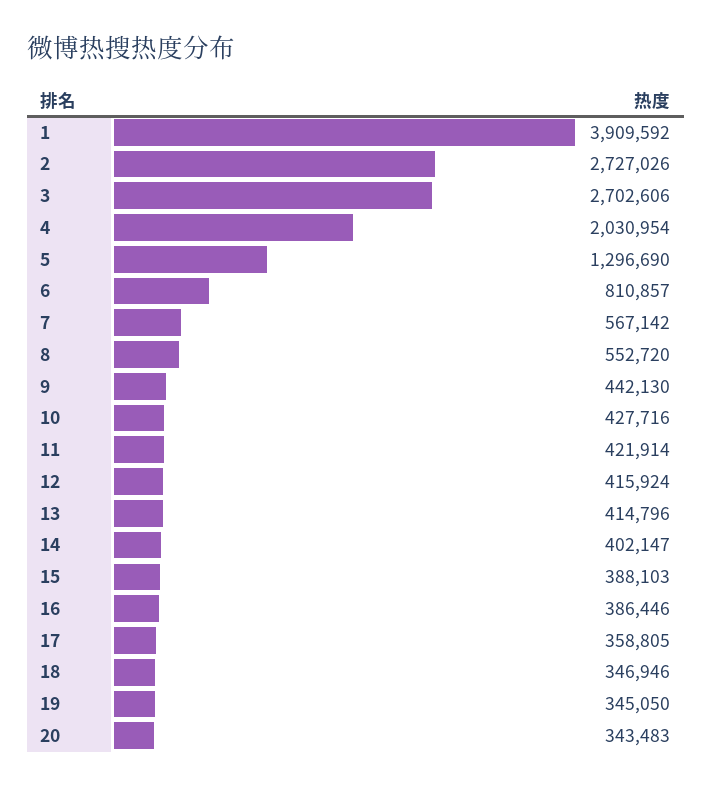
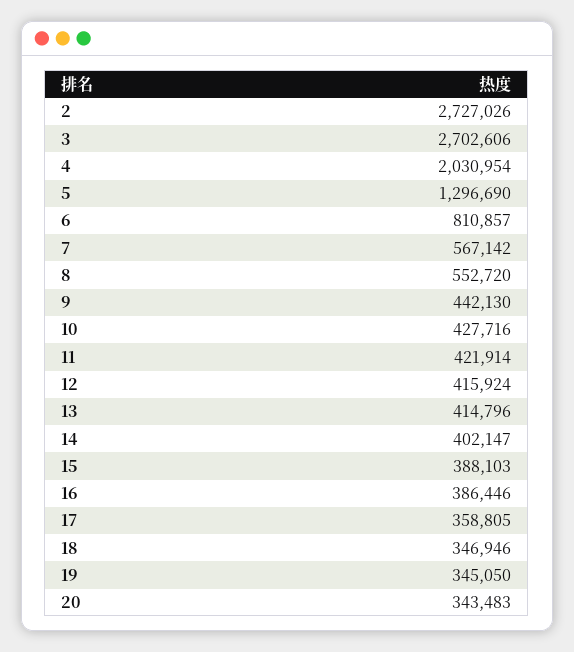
  {
-   "1": 3909592,
    "2": 2727026,
    "3": 2702606,
    "4": 2030954,
    "5": 1296690,
    "6": 810857,
    "7": 567142,
    "8": 552720,
    "9": 442130,
    "10": 427716,
    "11": 421914,
    "12": 415924,
    "13": 414796,
    "14": 402147,
    "15": 388103,
    "16": 386446,
    "17": 358805,
    "18": 346946,
    "19": 345050,
    "20": 343483
  }

